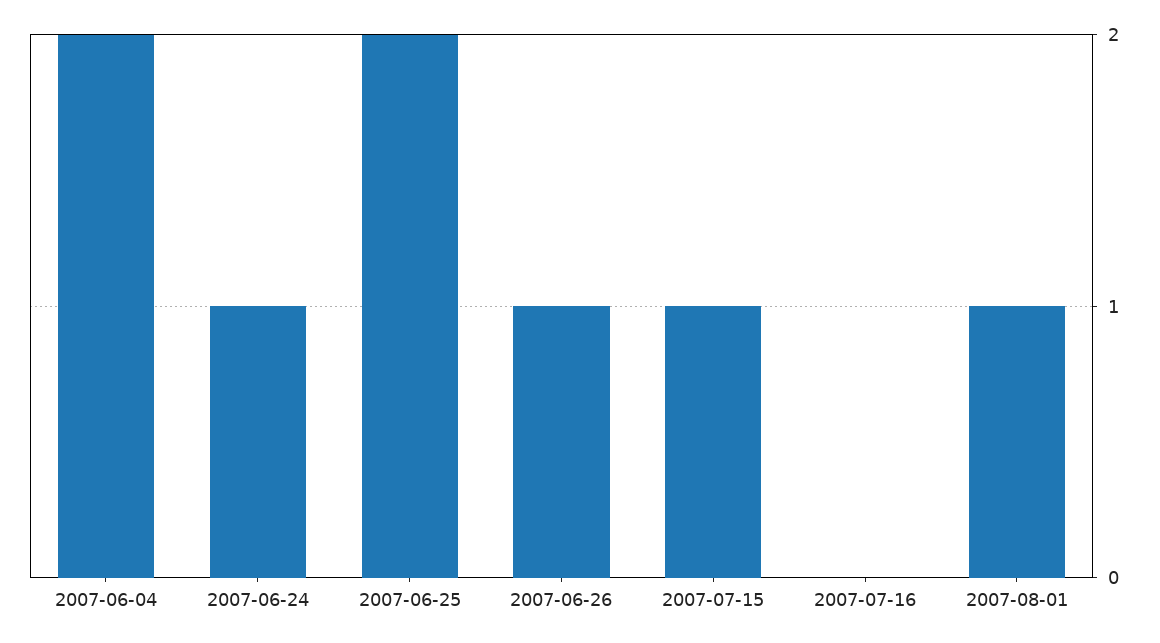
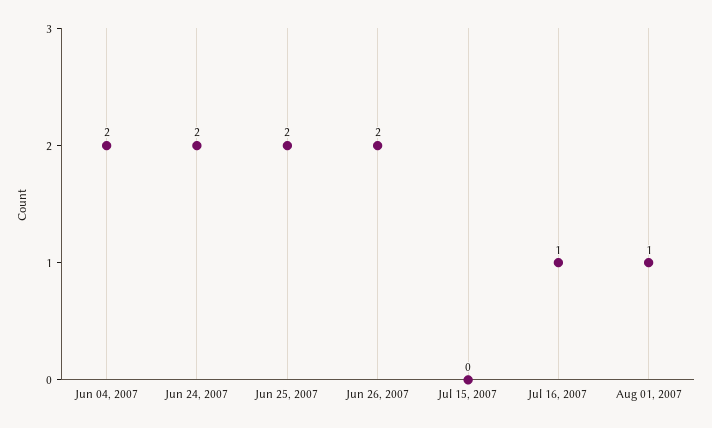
  {
    "2007-06-04": 2,
-   "2007-06-24": 1,
+   "2007-06-24": 2,
    "2007-06-25": 2,
-   "2007-06-26": 1,
+   "2007-06-26": 2,
-   "2007-07-15": 1,
+   "2007-07-15": 0,
-   "2007-07-16": 0,
+   "2007-07-16": 1,
    "2007-08-01": 1
  }

